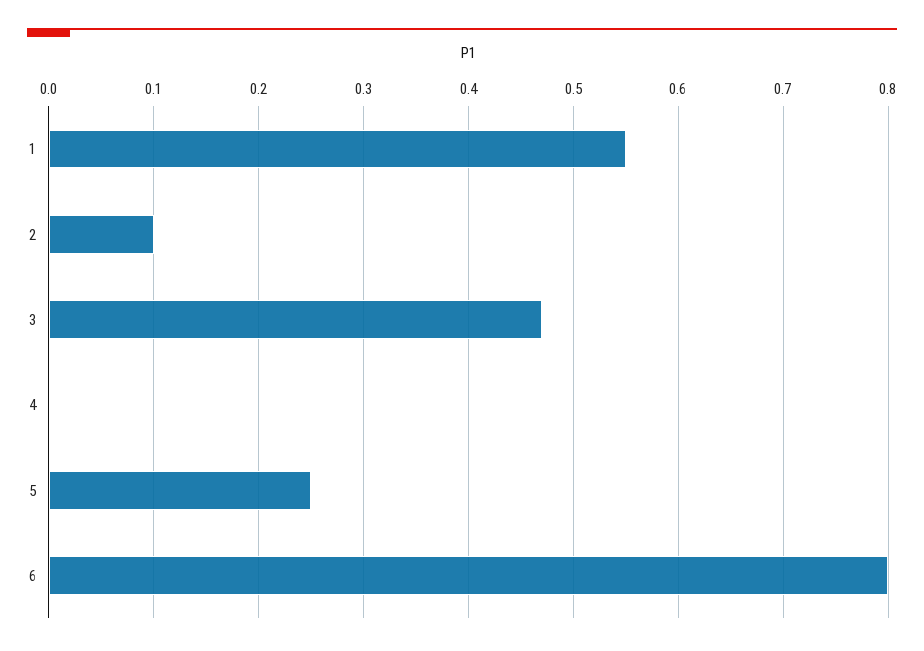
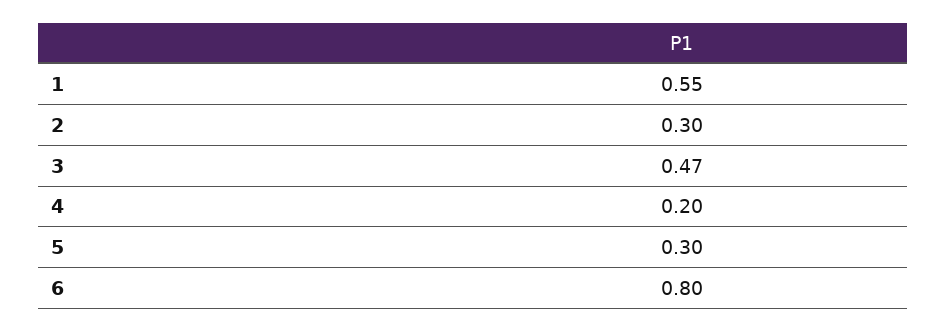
  {
    "1": 0.55,
-   "2": 0.1,
+   "2": 0.3,
    "3": 0.47,
-   "4": 0,
+   "4": 0.2,
-   "5": 0.25,
+   "5": 0.3,
    "6": 0.8
  }

